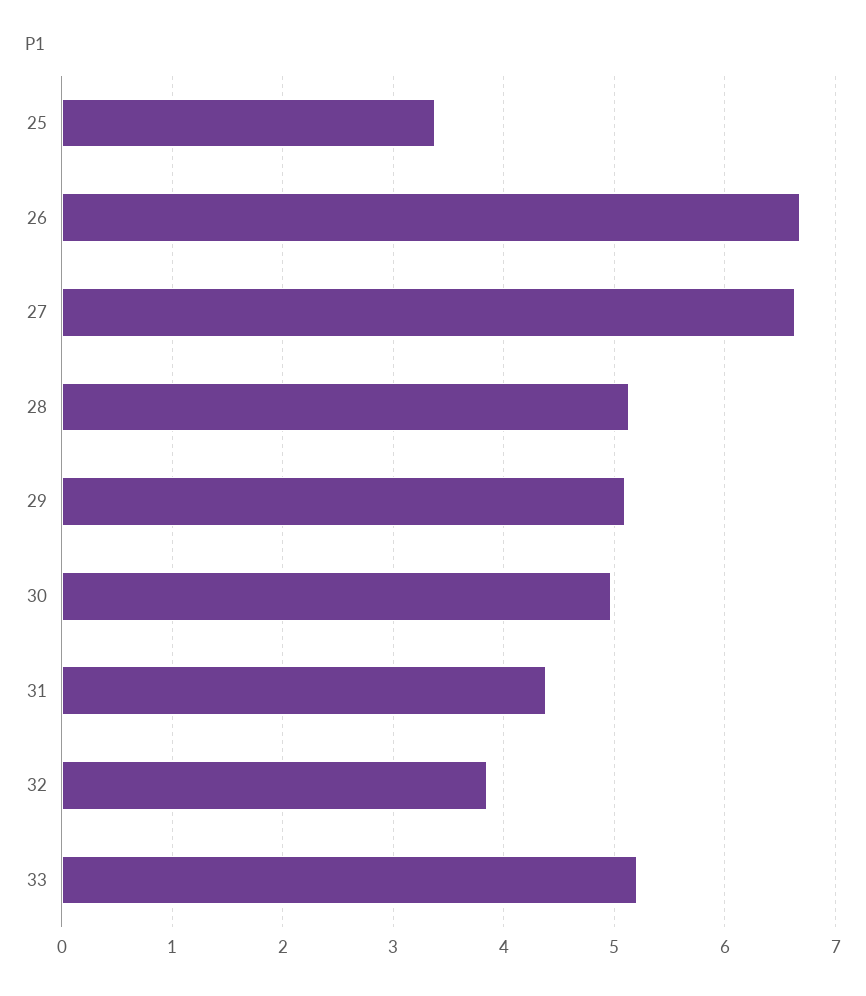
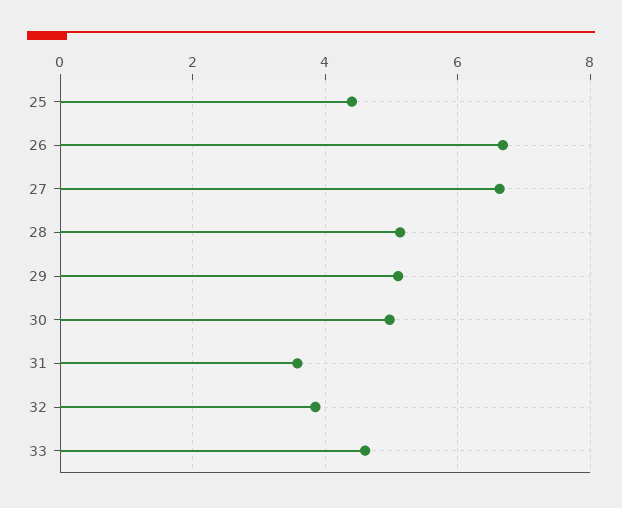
  {
-   "25": 3.4,
+   "25": 4.4,
    "26": 6.7,
    "27": 6.6,
    "28": 5.1,
    "29": 5.1,
    "30": 5,
-   "31": 4.4,
+   "31": 3.6,
    "32": 3.9,
-   "33": 5.2
+   "33": 4.6
  }

